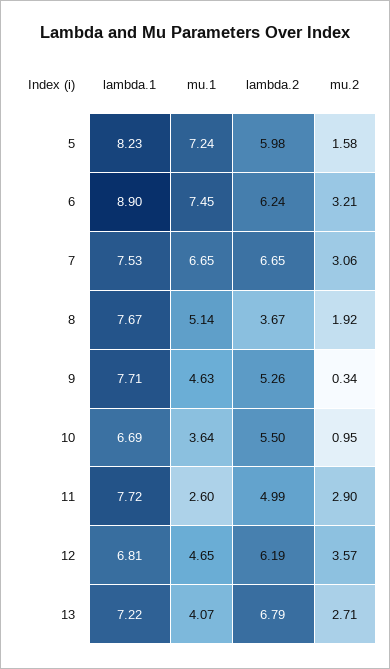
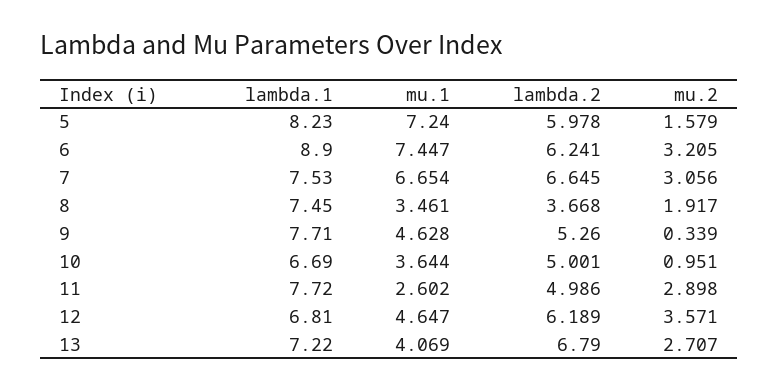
  {
    "lambda.1": {
      "5": 8.23,
      "6": 8.9,
      "7": 7.53,
-     "8": 7.67,
+     "8": 7.45,
      "9": 7.71,
      "10": 6.69,
      "11": 7.72,
      "12": 6.81,
      "13": 7.22
    },
    "mu.1": {
      "5": 7.24,
      "6": 7.447,
      "7": 6.654,
-     "8": 5.14,
+     "8": 3.461,
      "9": 4.628,
      "10": 3.644,
      "11": 2.602,
      "12": 4.647,
      "13": 4.069
    },
    "lambda.2": {
      "5": 5.978,
      "6": 6.241,
      "7": 6.645,
      "8": 3.668,
      "9": 5.26,
-     "10": 5.5,
+     "10": 5.001,
      "11": 4.986,
      "12": 6.189,
      "13": 6.79
    },
    "mu.2": {
      "5": 1.579,
      "6": 3.205,
      "7": 3.056,
      "8": 1.917,
      "9": 0.339,
      "10": 0.951,
      "11": 2.898,
      "12": 3.571,
      "13": 2.707
    }
  }

